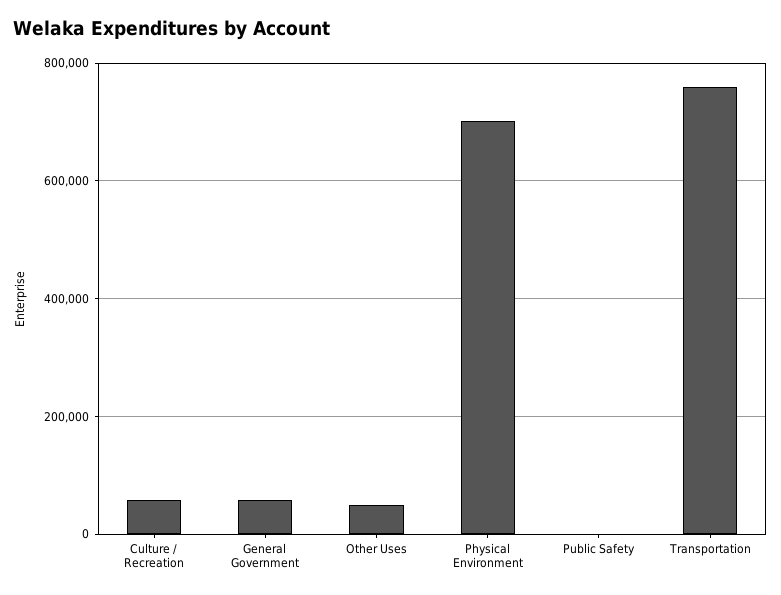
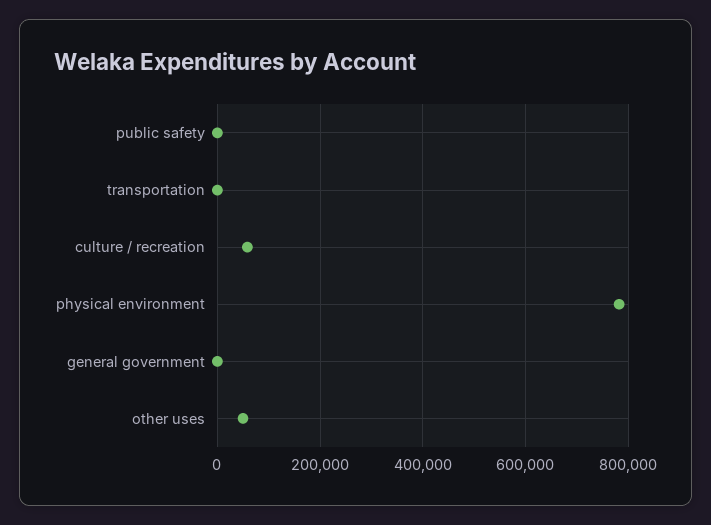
  {
    "Culture / Recreation": 60000,
-   "General Government": 60000,
+   "General Government": 0,
    "Other Uses": 40000,
-   "Physical Environment": 700000,
+   "Physical Environment": 780000,
    "Public Safety": 0,
-   "Transportation": 760000
+   "Transportation": 0
  }

